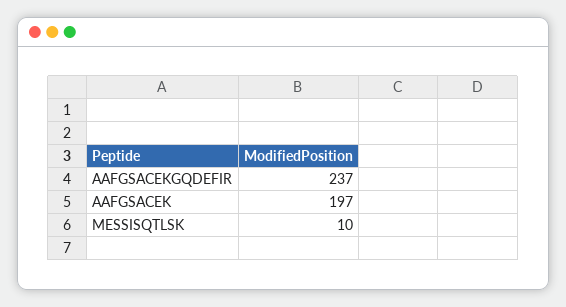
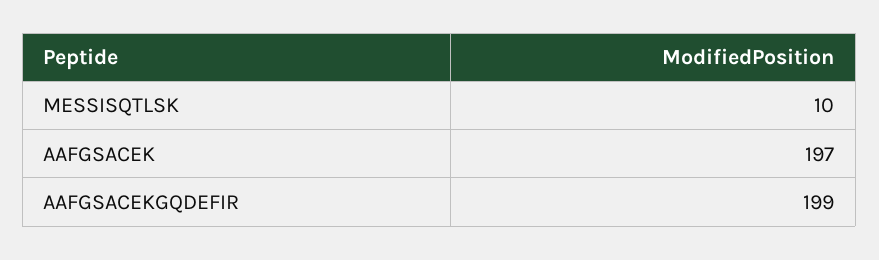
  {
-   "AAFGSACEKGQDEFIR": 237,
+   "AAFGSACEKGQDEFIR": 199,
    "AAFGSACEK": 197,
    "MESSISQTLSK": 10
  }

